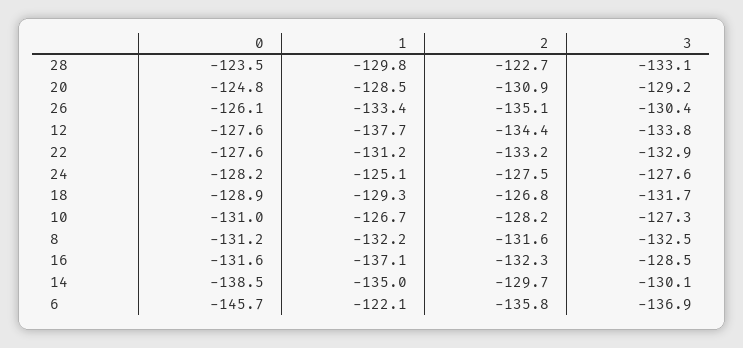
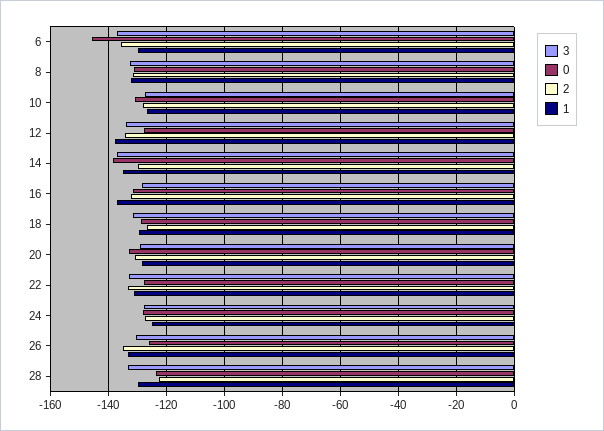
  {
    "0": {
      "28": -123.5,
-     "20": -124.8,
+     "20": -132.5,
      "26": -126.1,
      "12": -127.6,
      "22": -127.6,
      "24": -128.2,
      "18": -128.9,
      "10": -131,
      "8": -131.2,
      "16": -131.6,
      "14": -138.5,
      "6": -145.7
    },
    "1": {
      "28": -129.8,
      "20": -128.5,
      "26": -133.4,
      "12": -137.7,
      "22": -131.2,
      "24": -125.1,
      "18": -129.3,
      "10": -126.7,
      "8": -132.2,
      "16": -137.1,
      "14": -135,
-     "6": -122.1
+     "6": -130
    },
    "2": {
      "28": -122.7,
      "20": -130.9,
      "26": -135.1,
      "12": -134.4,
      "22": -133.2,
      "24": -127.5,
      "18": -126.8,
      "10": -128.2,
      "8": -131.6,
      "16": -132.3,
      "14": -129.7,
      "6": -135.8
    },
    "3": {
      "28": -133.1,
      "20": -129.2,
      "26": -130.4,
      "12": -133.8,
      "22": -132.9,
      "24": -127.6,
      "18": -131.7,
      "10": -127.3,
      "8": -132.5,
      "16": -128.5,
-     "14": -130.1,
+     "14": -137.5,
      "6": -136.9
    }
  }

